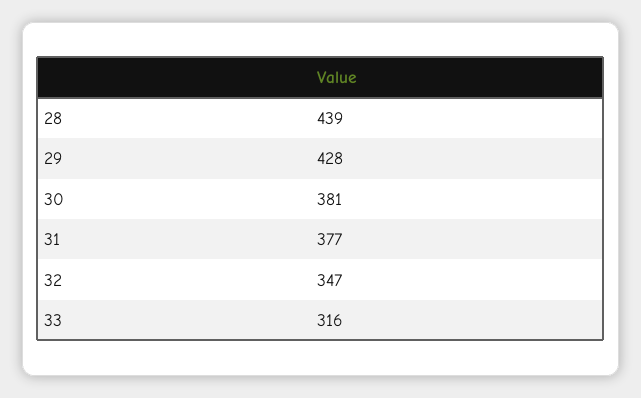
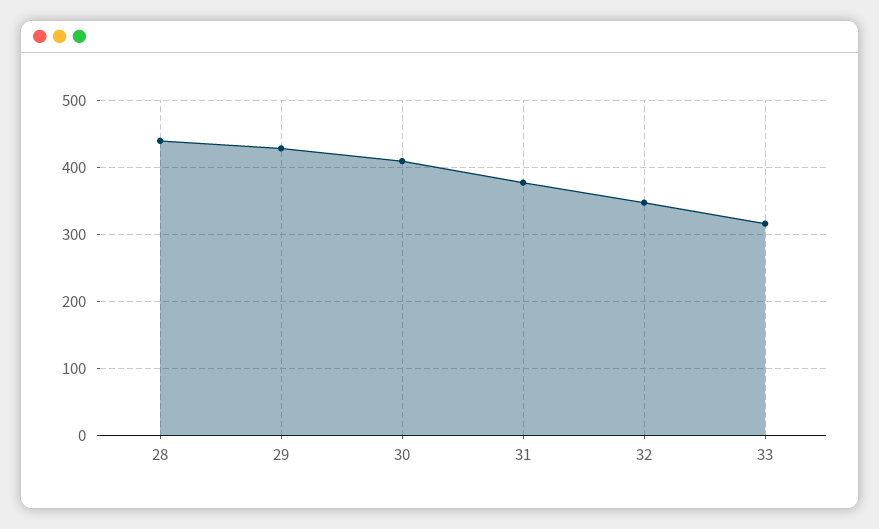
  {
    "28": 439,
    "29": 428,
-   "30": 381,
+   "30": 410,
    "31": 377,
    "32": 347,
    "33": 316
  }

